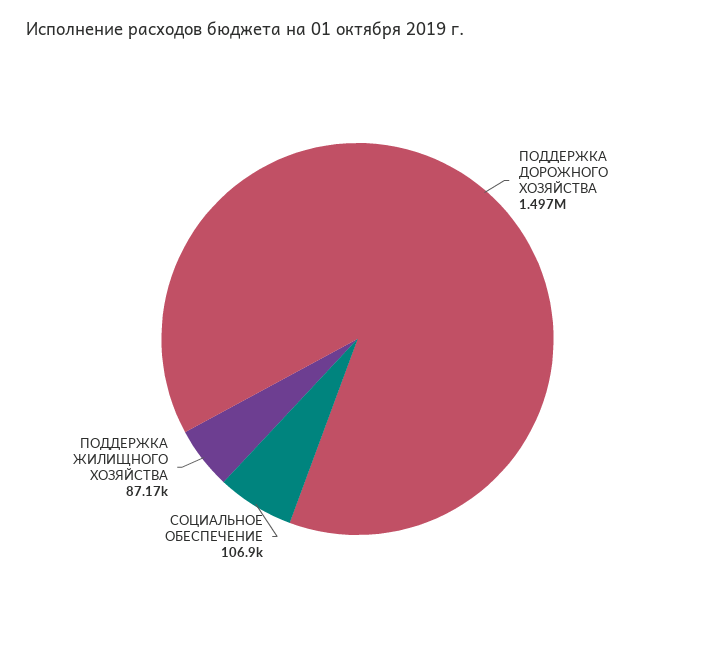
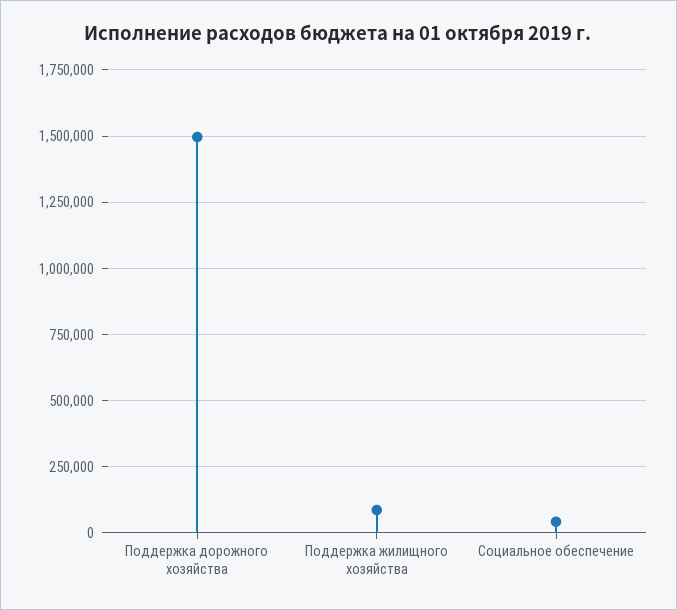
  {
    "ПОДДЕРЖКА ДОРОЖНОГО ХОЗЯЙСТВА": 1497000,
-   "СОЦИАЛЬНОЕ ОБЕСПЕЧЕНИЕ": 106900,
+   "СОЦИАЛЬНОЕ ОБЕСПЕЧЕНИЕ": 50000,
    "ПОДДЕРЖКА ЖИЛИЩНОГО ХОЗЯЙСТВА": 87170
  }

